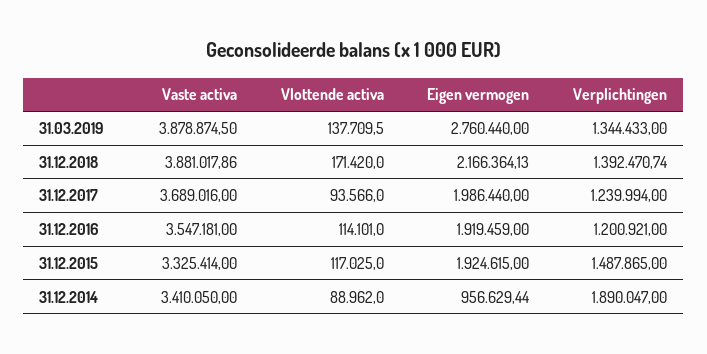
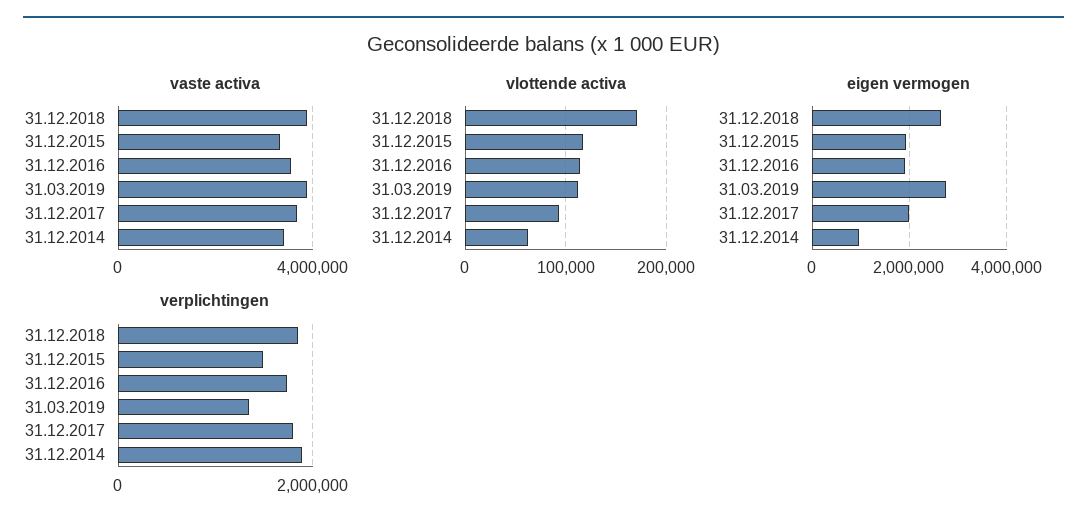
  {
    "Vaste activa": {
      "31.03.2019": 3878874.5,
      "31.12.2018": 3881017.86,
      "31.12.2017": 3689016,
      "31.12.2016": 3547181,
      "31.12.2015": 3325414,
      "31.12.2014": 3410050
    },
    "Vlottende activa": {
-     "31.03.2019": 137709.5,
+     "31.03.2019": 110000,
      "31.12.2018": 171420,
      "31.12.2017": 93566,
      "31.12.2016": 114101,
      "31.12.2015": 117025,
-     "31.12.2014": 88962
+     "31.12.2014": 60000
    },
    "Eigen vermogen": {
      "31.03.2019": 2760440,
-     "31.12.2018": 2166364.13,
+     "31.12.2018": 2600000,
      "31.12.2017": 1986440,
      "31.12.2016": 1919459,
      "31.12.2015": 1924615,
      "31.12.2014": 956629.44
    },
    "Verplichtingen": {
      "31.03.2019": 1344433,
-     "31.12.2018": 1392470.74,
+     "31.12.2018": 1800000,
-     "31.12.2017": 1239994,
+     "31.12.2017": 1800000,
-     "31.12.2016": 1200921,
+     "31.12.2016": 1800000,
      "31.12.2015": 1487865,
      "31.12.2014": 1890047
    }
  }

